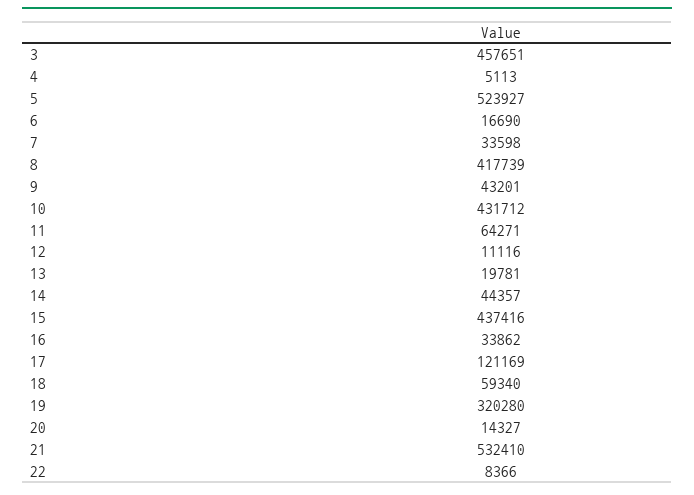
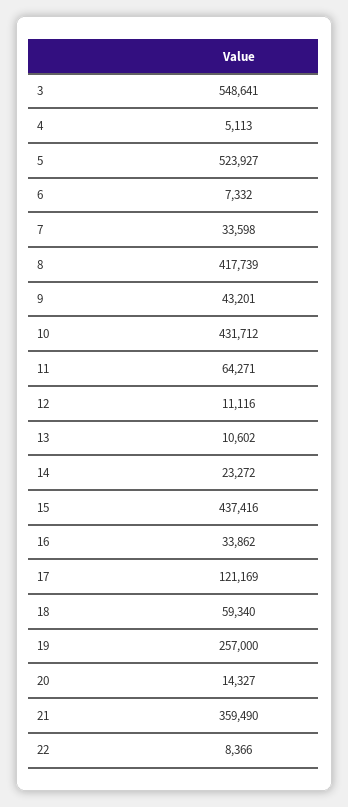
  {
-   "3": 457651,
+   "3": 548641,
    "4": 5113,
    "5": 523927,
-   "6": 16690,
+   "6": 7332,
    "7": 33598,
    "8": 417739,
    "9": 43201,
    "10": 431712,
    "11": 64271,
    "12": 11116,
-   "13": 19781,
+   "13": 10602,
-   "14": 44357,
+   "14": 23272,
    "15": 437416,
    "16": 33862,
    "17": 121169,
    "18": 59340,
-   "19": 320280,
+   "19": 257000,
    "20": 14327,
-   "21": 532410,
+   "21": 359490,
    "22": 8366
  }

